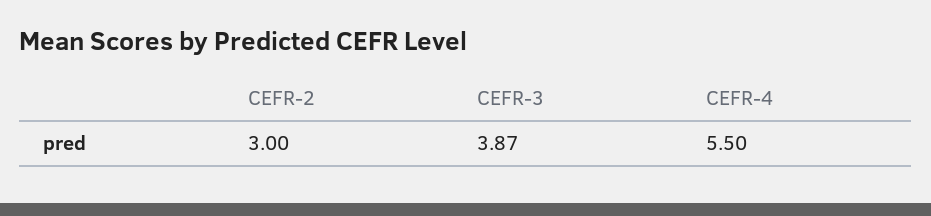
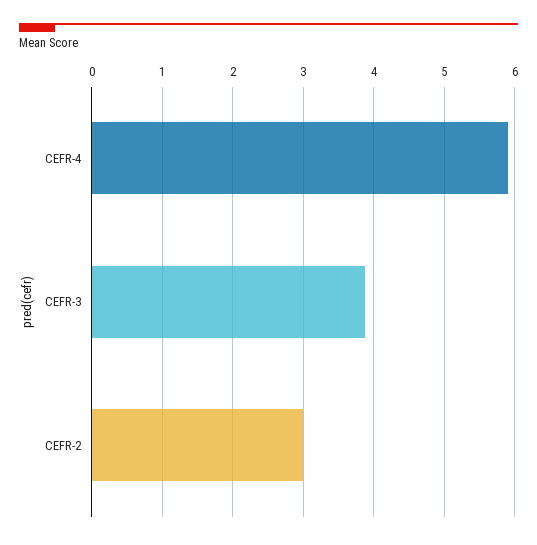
  {
    "CEFR-2": 3,
    "CEFR-3": 3.87,
-   "CEFR-4": 5.5
+   "CEFR-4": 5.9
  }

